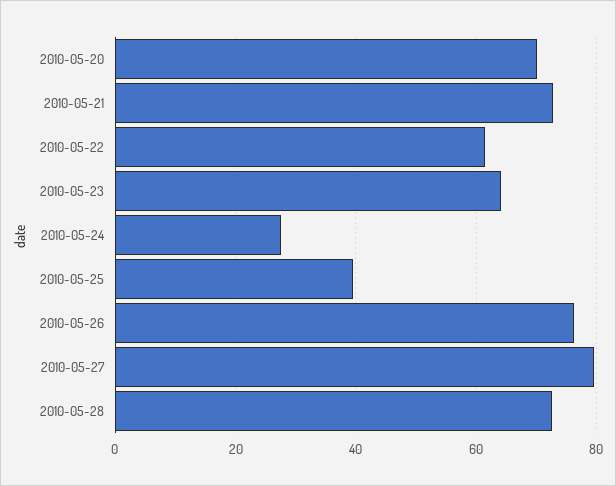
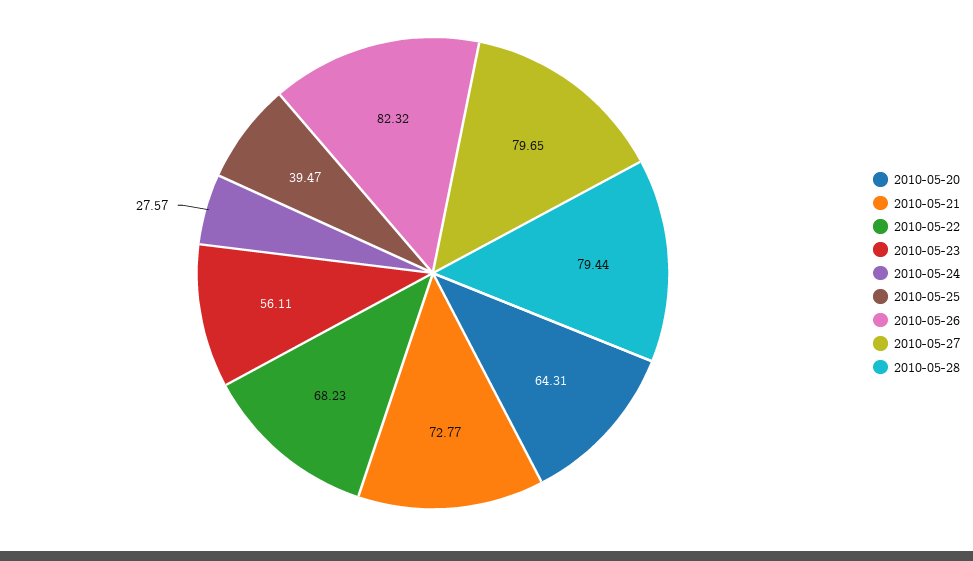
  {
-   "2010-05-20": 70,
+   "2010-05-20": 64.31,
    "2010-05-21": 72.77,
-   "2010-05-22": 62,
+   "2010-05-22": 68.23,
-   "2010-05-23": 64,
+   "2010-05-23": 56.11,
    "2010-05-24": 27.57,
    "2010-05-25": 39.47,
-   "2010-05-26": 76,
+   "2010-05-26": 82.32,
    "2010-05-27": 79.65,
-   "2010-05-28": 72
+   "2010-05-28": 79.44
  }

